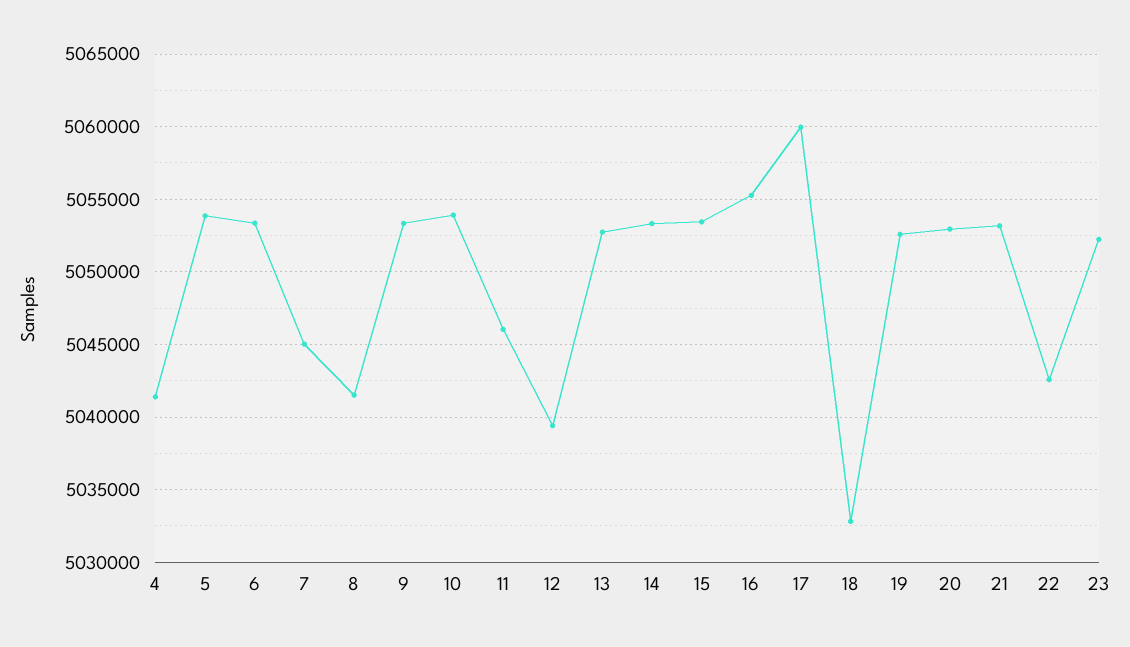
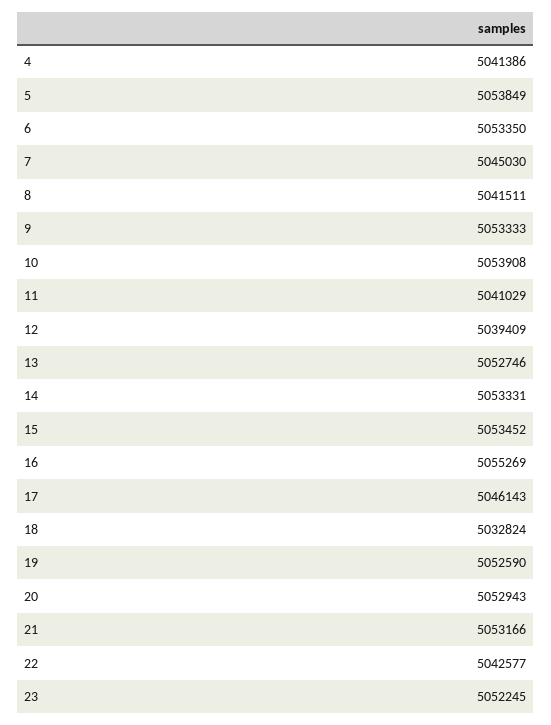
  {
    "4": 5041386,
    "5": 5053849,
    "6": 5053350,
    "7": 5045030,
    "8": 5041511,
    "9": 5053333,
    "10": 5053908,
-   "11": 5046000,
+   "11": 5041029,
    "12": 5039409,
    "13": 5052746,
    "14": 5053331,
    "15": 5053452,
    "16": 5055269,
-   "17": 5060000,
+   "17": 5046143,
    "18": 5032824,
    "19": 5052590,
    "20": 5052943,
    "21": 5053166,
    "22": 5042577,
    "23": 5052245
  }

